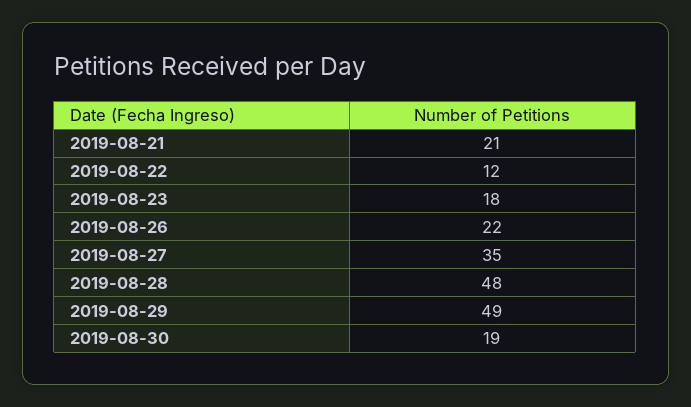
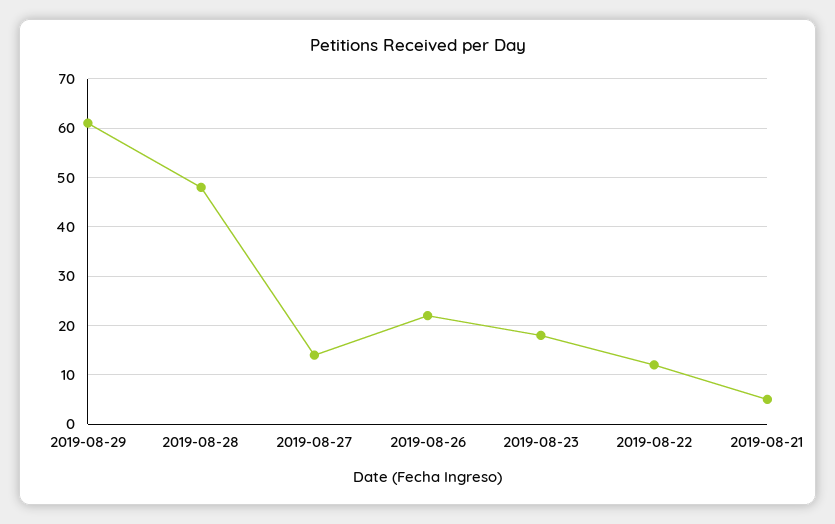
  {
-   "2019-08-21": 21,
+   "2019-08-21": 5,
    "2019-08-22": 12,
    "2019-08-23": 18,
    "2019-08-26": 22,
-   "2019-08-27": 35,
+   "2019-08-27": 15,
    "2019-08-28": 48,
-   "2019-08-29": 49,
+   "2019-08-29": 60
-   "2019-08-30": 19
  }

